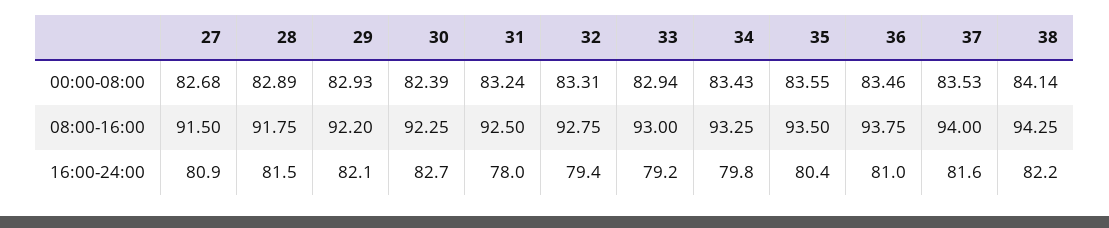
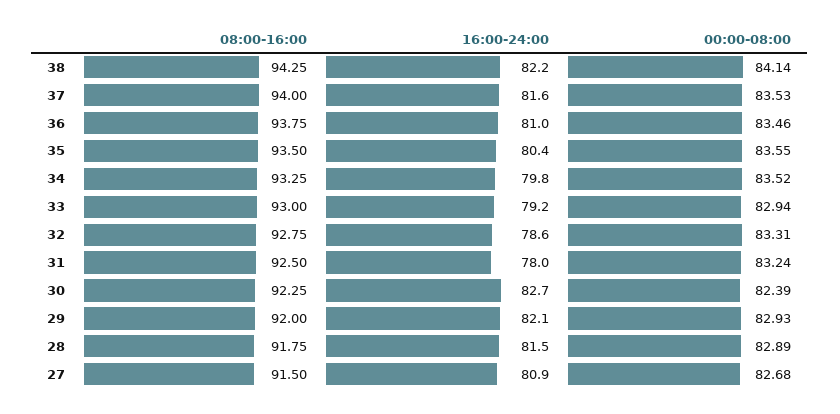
  {
    "27": {
      "00:00-08:00": 82.68,
      "08:00-16:00": 91.5,
      "16:00-24:00": 80.9
    },
    "28": {
      "00:00-08:00": 82.89,
      "08:00-16:00": 91.75,
      "16:00-24:00": 81.5
    },
    "29": {
      "00:00-08:00": 82.93,
-     "08:00-16:00": 92.2,
+     "08:00-16:00": 92,
      "16:00-24:00": 82.1
    },
    "30": {
      "00:00-08:00": 82.39,
      "08:00-16:00": 92.25,
      "16:00-24:00": 82.7
    },
    "31": {
      "00:00-08:00": 83.24,
      "08:00-16:00": 92.5,
      "16:00-24:00": 78
    },
    "32": {
      "00:00-08:00": 83.31,
      "08:00-16:00": 92.75,
-     "16:00-24:00": 79.4
+     "16:00-24:00": 78.6
    },
    "33": {
      "00:00-08:00": 82.94,
      "08:00-16:00": 93,
      "16:00-24:00": 79.2
    },
    "34": {
-     "00:00-08:00": 83.43,
+     "00:00-08:00": 83.52,
      "08:00-16:00": 93.25,
      "16:00-24:00": 79.8
    },
    "35": {
      "00:00-08:00": 83.55,
      "08:00-16:00": 93.5,
      "16:00-24:00": 80.4
    },
    "36": {
      "00:00-08:00": 83.46,
      "08:00-16:00": 93.75,
      "16:00-24:00": 81
    },
    "37": {
      "00:00-08:00": 83.53,
      "08:00-16:00": 94,
      "16:00-24:00": 81.6
    },
    "38": {
      "00:00-08:00": 84.14,
      "08:00-16:00": 94.25,
      "16:00-24:00": 82.2
    }
  }

